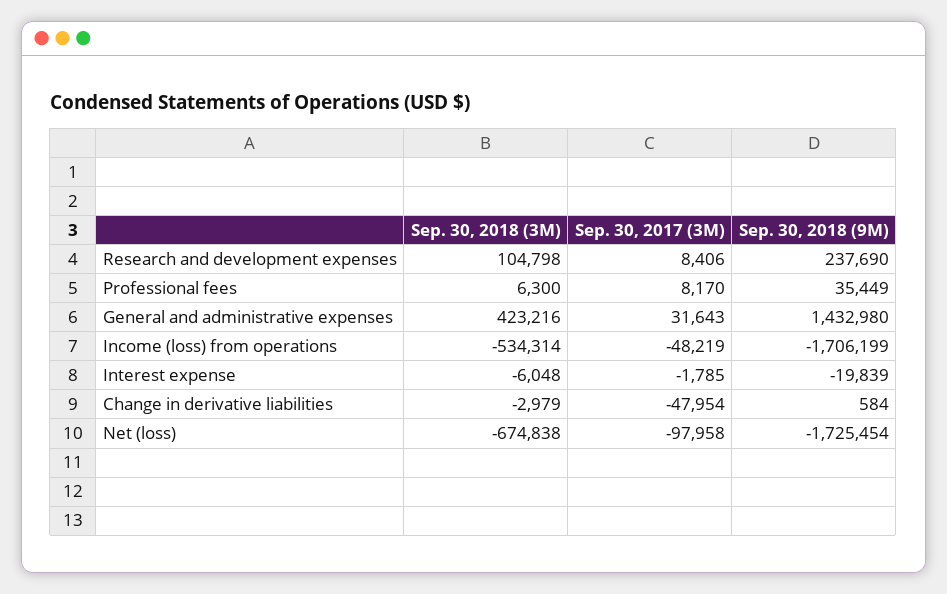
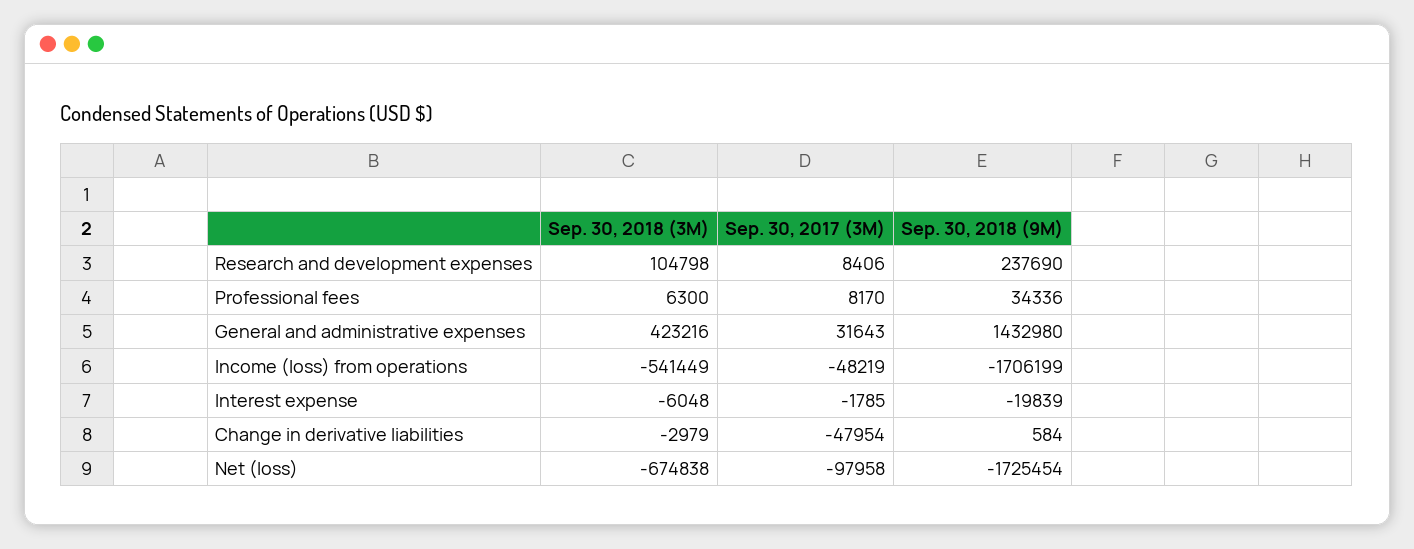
  {
    "Sep. 30, 2018 (3M)": {
      "Research and development expenses": 104798,
      "Professional fees": 6300,
      "General and administrative expenses": 423216,
-     "Income (loss) from operations": -534314,
+     "Income (loss) from operations": -541449,
      "Interest expense": -6048,
      "Change in derivative liabilities": -2979,
      "Net (loss)": -674838
    },
    "Sep. 30, 2017 (3M)": {
      "Research and development expenses": 8406,
      "Professional fees": 8170,
      "General and administrative expenses": 31643,
      "Income (loss) from operations": -48219,
      "Interest expense": -1785,
      "Change in derivative liabilities": -47954,
      "Net (loss)": -97958
    },
    "Sep. 30, 2018 (9M)": {
      "Research and development expenses": 237690,
-     "Professional fees": 35449,
+     "Professional fees": 34336,
      "General and administrative expenses": 1432980,
      "Income (loss) from operations": -1706199,
      "Interest expense": -19839,
      "Change in derivative liabilities": 584,
      "Net (loss)": -1725454
    }
  }

